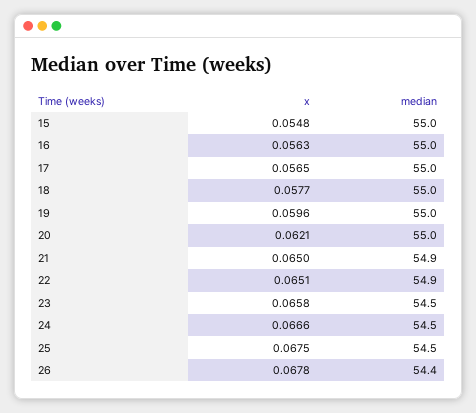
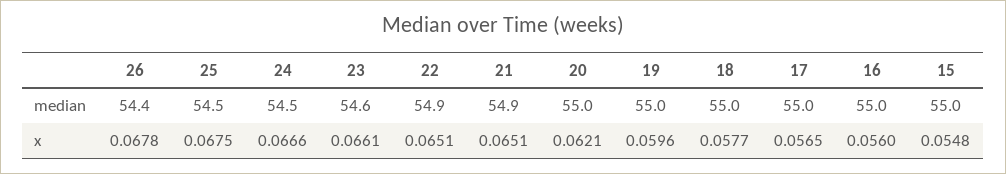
  {
    "x": {
      "15": 0.0548,
-     "16": 0.0563,
+     "16": 0.056,
      "17": 0.0565,
      "18": 0.0577,
      "19": 0.0596,
      "20": 0.0621,
-     "21": 0.065,
+     "21": 0.0651,
      "22": 0.0651,
-     "23": 0.0658,
+     "23": 0.0661,
      "24": 0.0666,
      "25": 0.0675,
      "26": 0.0678
    },
    "median": {
      "15": 55,
      "16": 55,
      "17": 55,
      "18": 55,
      "19": 55,
      "20": 55,
      "21": 54.9,
      "22": 54.9,
-     "23": 54.5,
+     "23": 54.6,
      "24": 54.5,
      "25": 54.5,
      "26": 54.4
    }
  }

